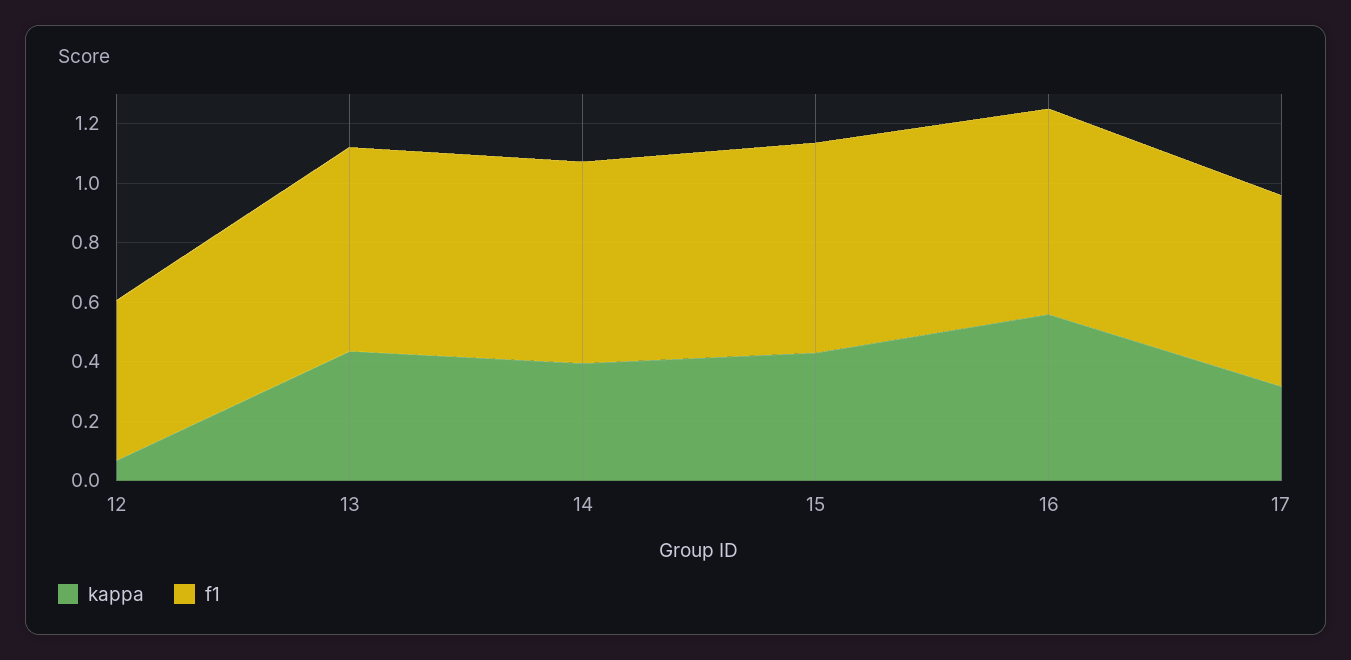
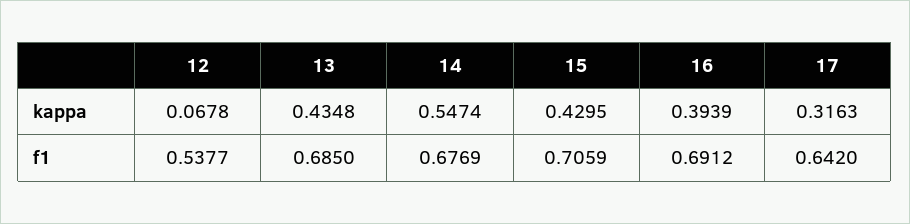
  {
    "kappa": {
      "12": 0.0678,
      "13": 0.4348,
-     "14": 0.4,
+     "14": 0.5474,
      "15": 0.4295,
-     "16": 0.55,
+     "16": 0.3939,
      "17": 0.3163
    },
    "f1": {
      "12": 0.5377,
      "13": 0.685,
      "14": 0.6769,
      "15": 0.7059,
      "16": 0.6912,
      "17": 0.642
    }
  }

